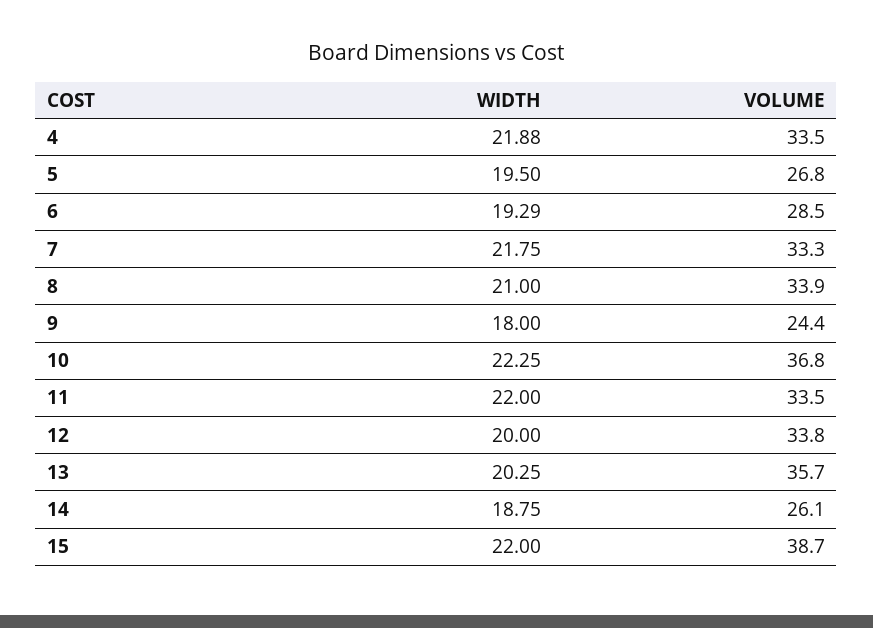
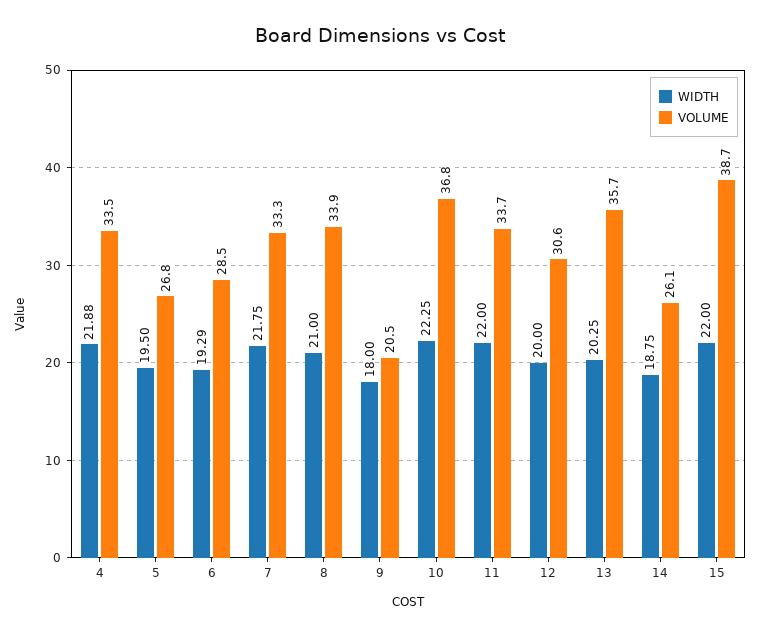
  {
    "WIDTH": {
      "4": 21.88,
      "5": 19.5,
      "6": 19.29,
      "7": 21.75,
      "8": 21,
      "9": 18,
      "10": 22.25,
      "11": 22,
      "12": 20,
      "13": 20.25,
      "14": 18.75,
      "15": 22
    },
    "VOLUME": {
      "4": 33.5,
      "5": 26.8,
      "6": 28.5,
      "7": 33.3,
      "8": 33.9,
-     "9": 24.4,
+     "9": 20.5,
      "10": 36.8,
-     "11": 33.5,
+     "11": 33.7,
-     "12": 33.8,
+     "12": 30.6,
      "13": 35.7,
      "14": 26.1,
      "15": 38.7
    }
  }

